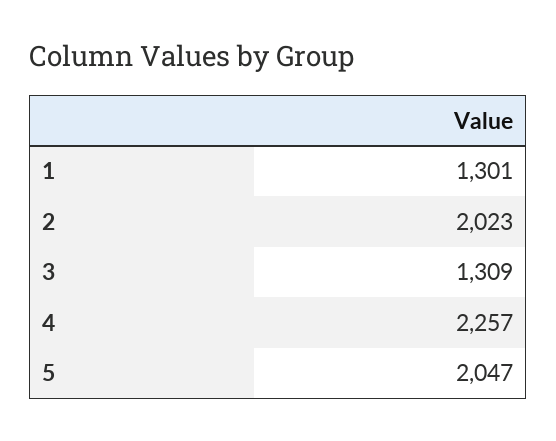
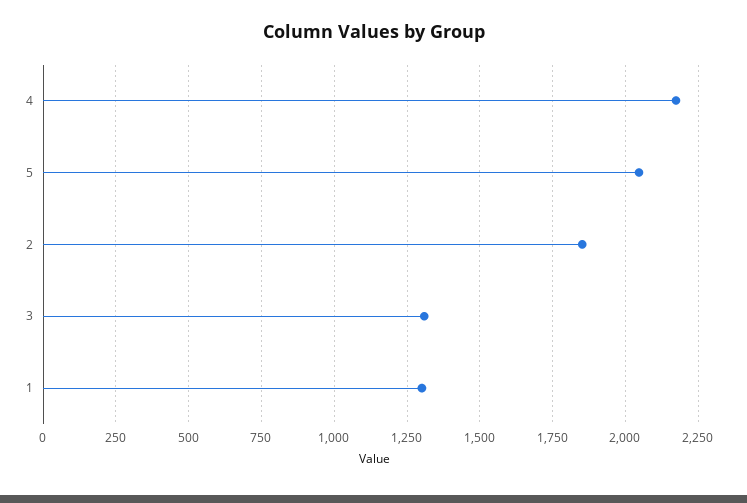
  {
    "1": 1301,
-   "2": 2023,
+   "2": 1850,
    "3": 1309,
-   "4": 2257,
+   "4": 2175,
    "5": 2047
  }

